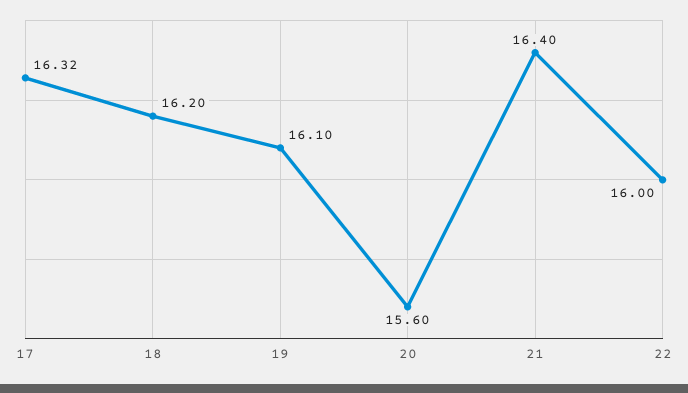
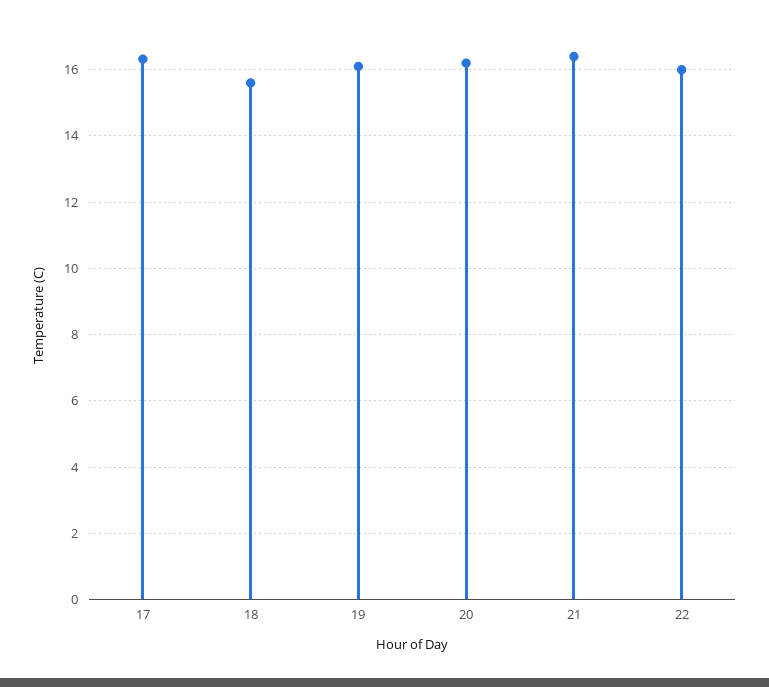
  {
    "17": 16.32,
-   "18": 16.2,
+   "18": 15.6,
    "19": 16.1,
-   "20": 15.6,
+   "20": 16.2,
    "21": 16.4,
    "22": 16
  }

